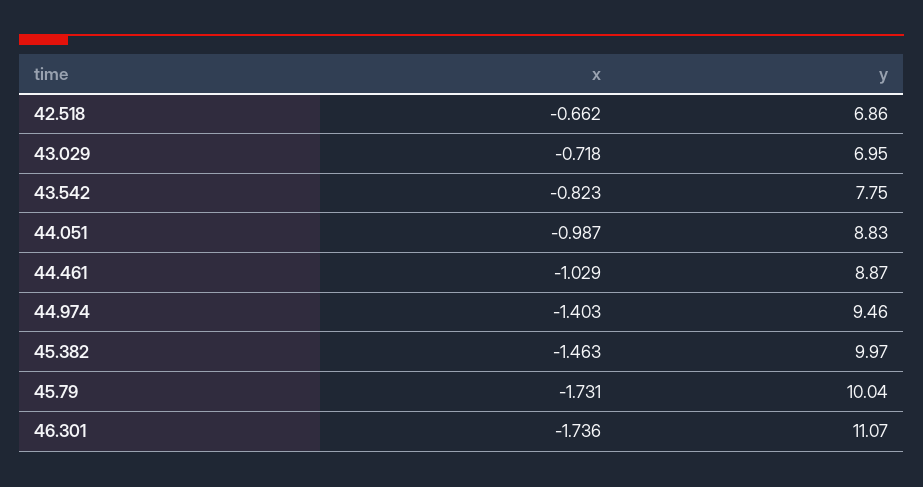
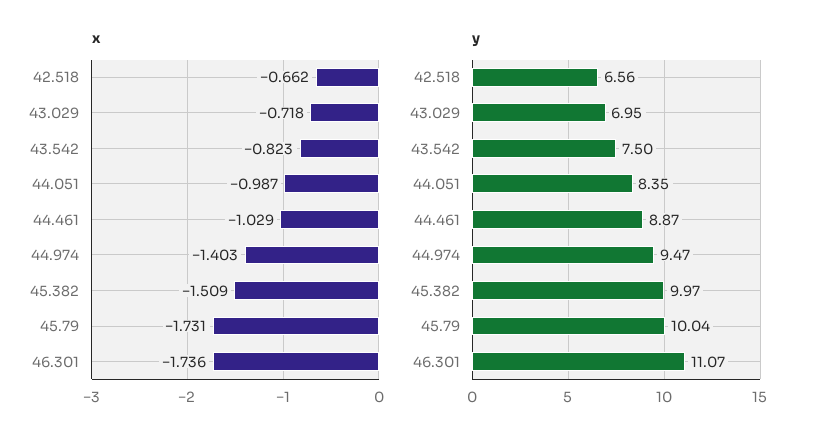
  {
    "x": {
      "42.518": -0.662,
      "43.029": -0.718,
      "43.542": -0.823,
      "44.051": -0.987,
      "44.461": -1.029,
      "44.974": -1.403,
-     "45.382": -1.463,
+     "45.382": -1.509,
      "45.79": -1.731,
      "46.301": -1.736
    },
    "y": {
-     "42.518": 6.86,
+     "42.518": 6.56,
      "43.029": 6.95,
-     "43.542": 7.75,
+     "43.542": 7.5,
-     "44.051": 8.83,
+     "44.051": 8.35,
      "44.461": 8.87,
-     "44.974": 9.46,
+     "44.974": 9.47,
      "45.382": 9.97,
      "45.79": 10.04,
      "46.301": 11.07
    }
  }

